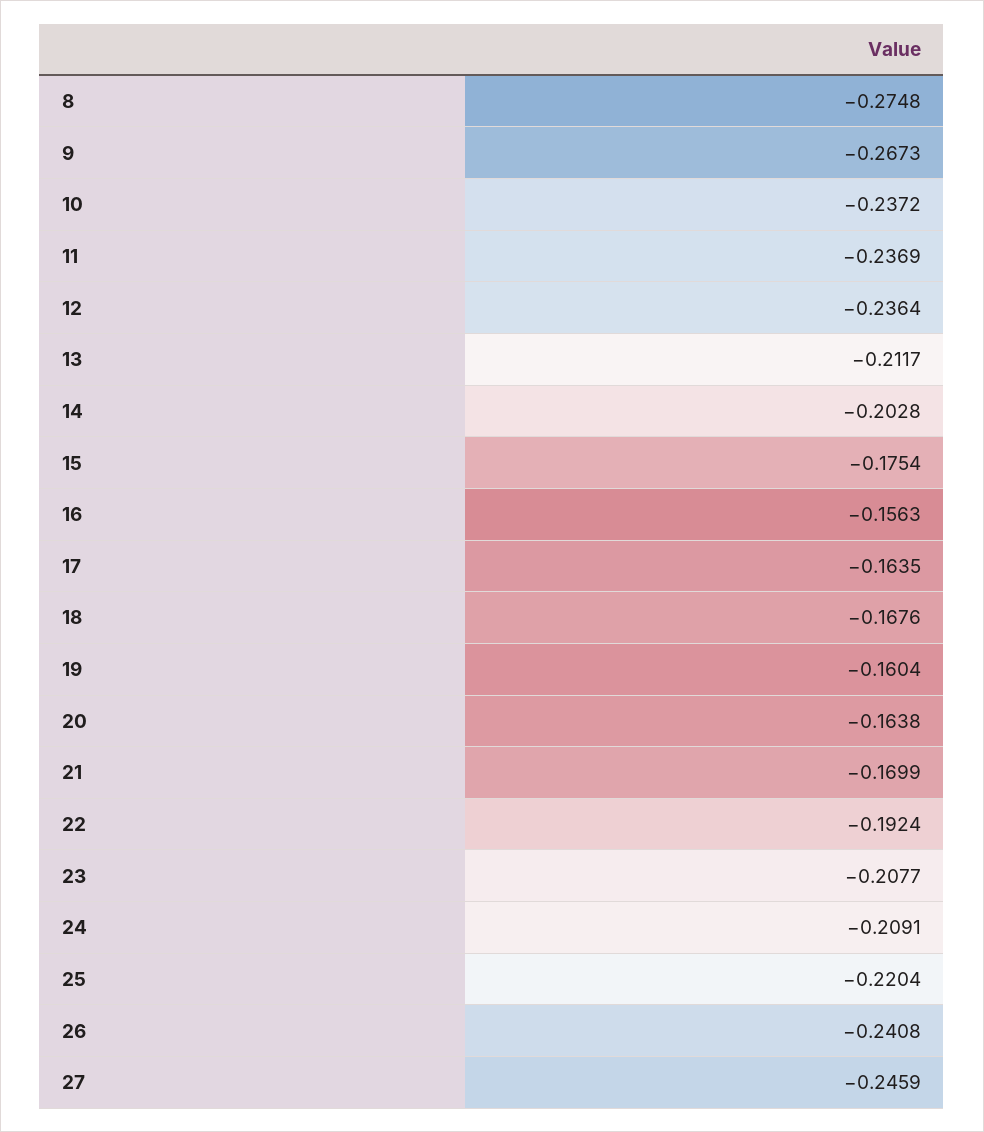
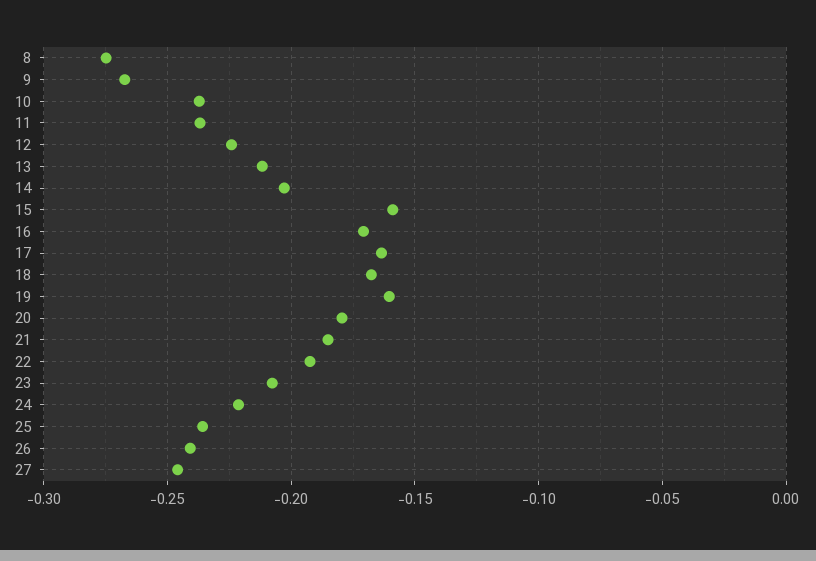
  {
    "8": -0.2748,
    "9": -0.2673,
    "10": -0.2372,
    "11": -0.2369,
-   "12": -0.2364,
+   "12": -0.225,
    "13": -0.2117,
    "14": -0.2028,
-   "15": -0.1754,
+   "15": -0.16,
-   "16": -0.1563,
+   "16": -0.17,
    "17": -0.1635,
    "18": -0.1676,
    "19": -0.1604,
-   "20": -0.1638,
+   "20": -0.18,
-   "21": -0.1699,
+   "21": -0.185,
    "22": -0.1924,
    "23": -0.2077,
-   "24": -0.2091,
+   "24": -0.22,
-   "25": -0.2204,
+   "25": -0.235,
    "26": -0.2408,
    "27": -0.2459
  }

